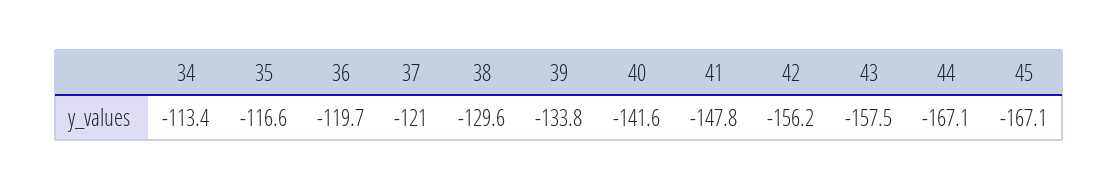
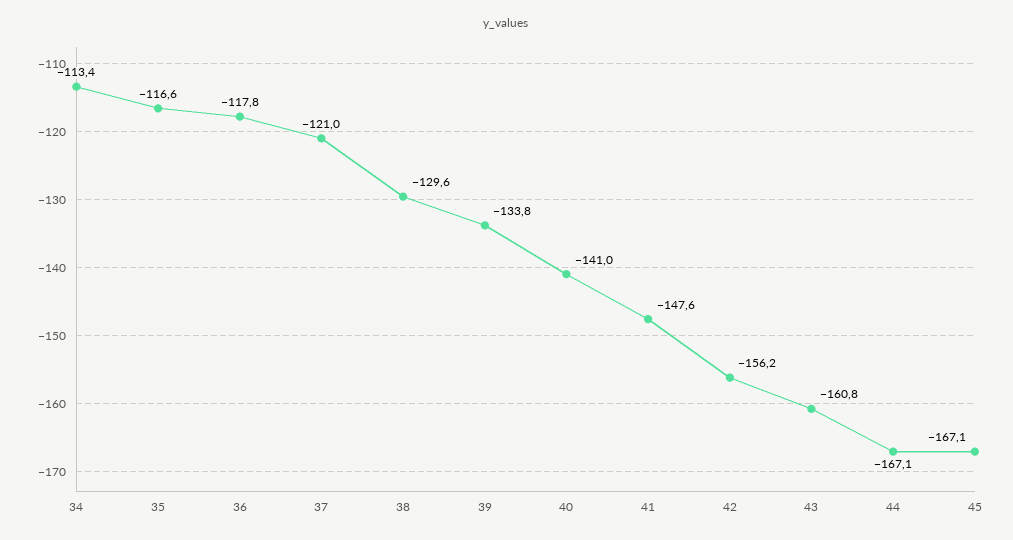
  {
    "34": -113.4,
    "35": -116.6,
-   "36": -119.7,
+   "36": -117.8,
    "37": -121,
    "38": -129.6,
    "39": -133.8,
-   "40": -141.6,
+   "40": -141,
-   "41": -147.8,
+   "41": -147.6,
    "42": -156.2,
-   "43": -157.5,
+   "43": -160.8,
    "44": -167.1,
    "45": -167.1
  }

